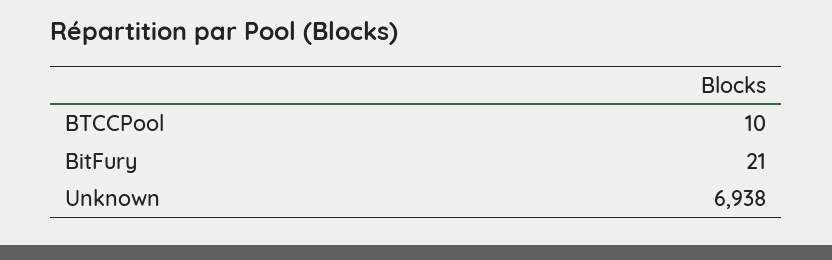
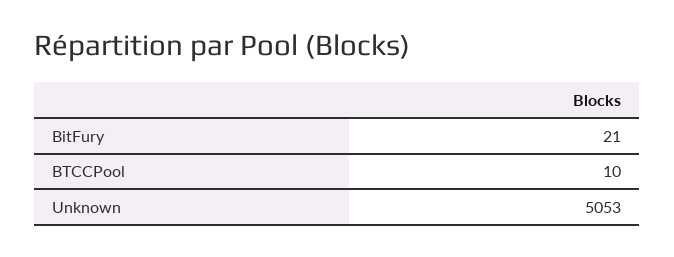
  {
    "BTCCPool": 10,
    "BitFury": 21,
-   "Unknown": 6938
+   "Unknown": 5053
  }

